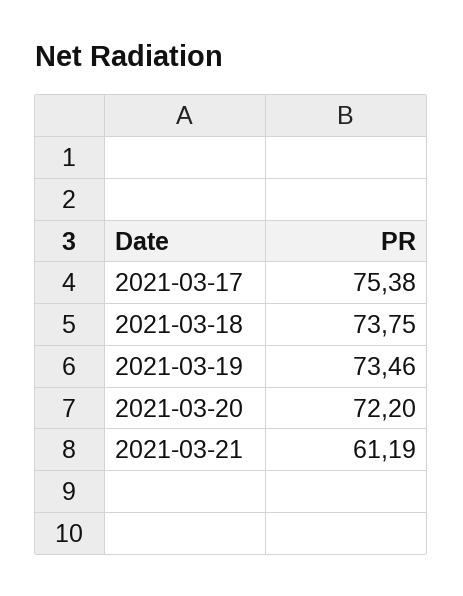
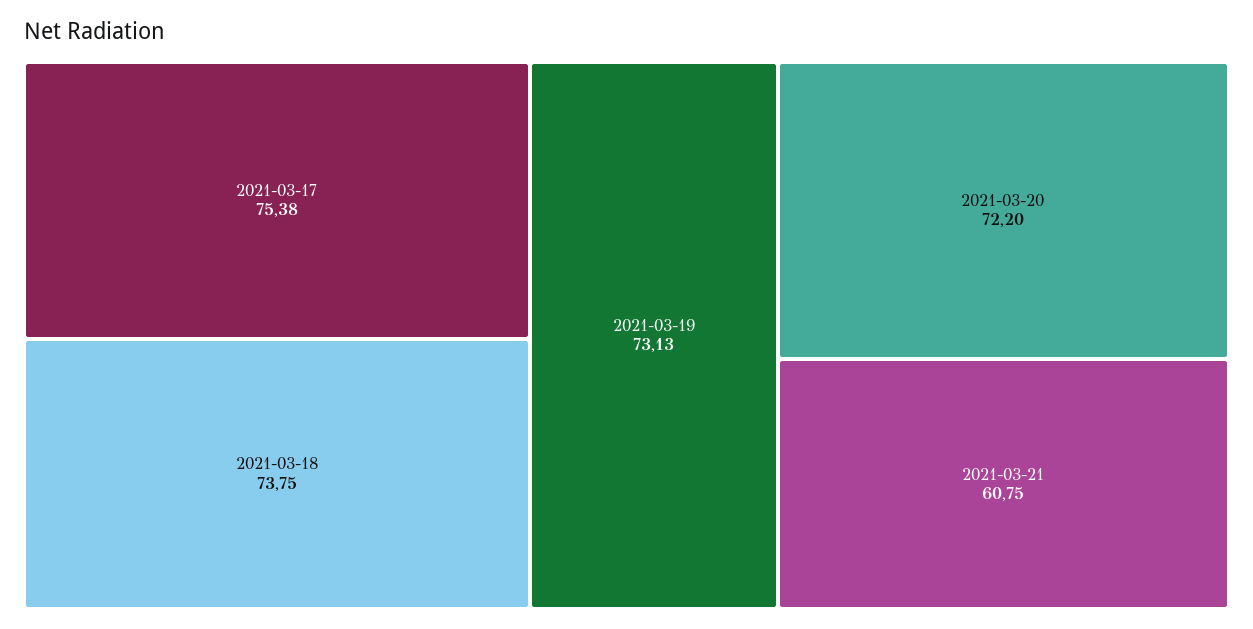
  {
    "2021-03-17": 75.38,
    "2021-03-18": 73.75,
-   "2021-03-19": 73.46,
+   "2021-03-19": 73.13,
    "2021-03-20": 72.2,
-   "2021-03-21": 61.19
+   "2021-03-21": 60.75
  }

